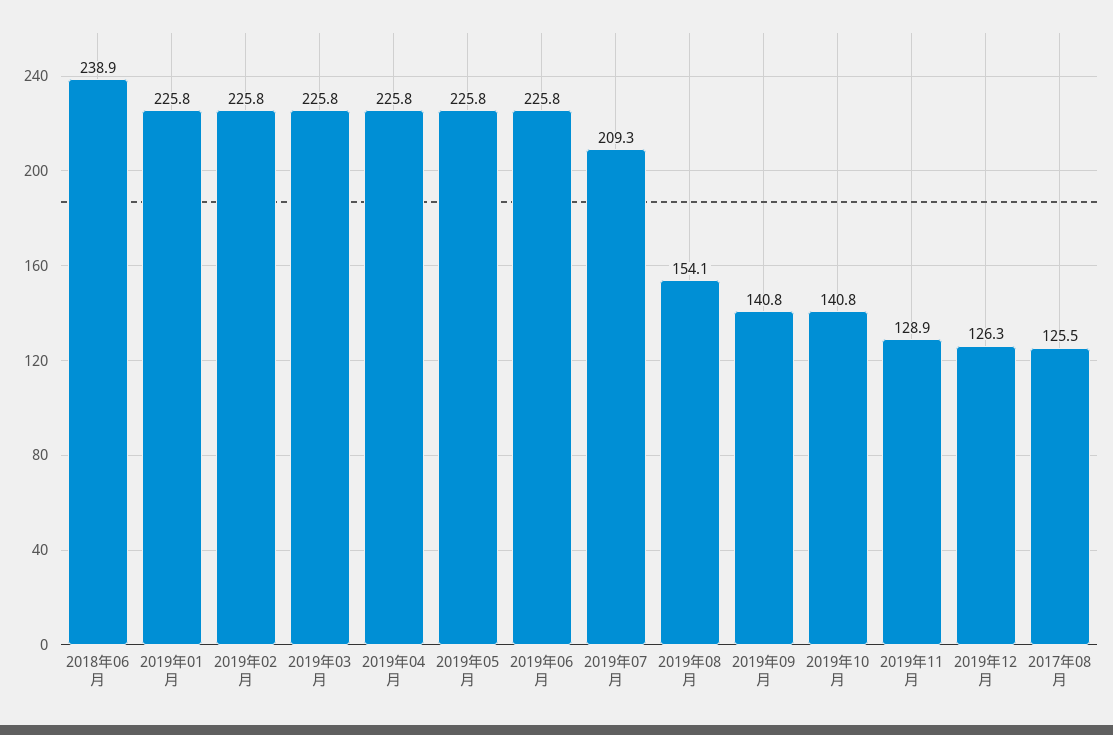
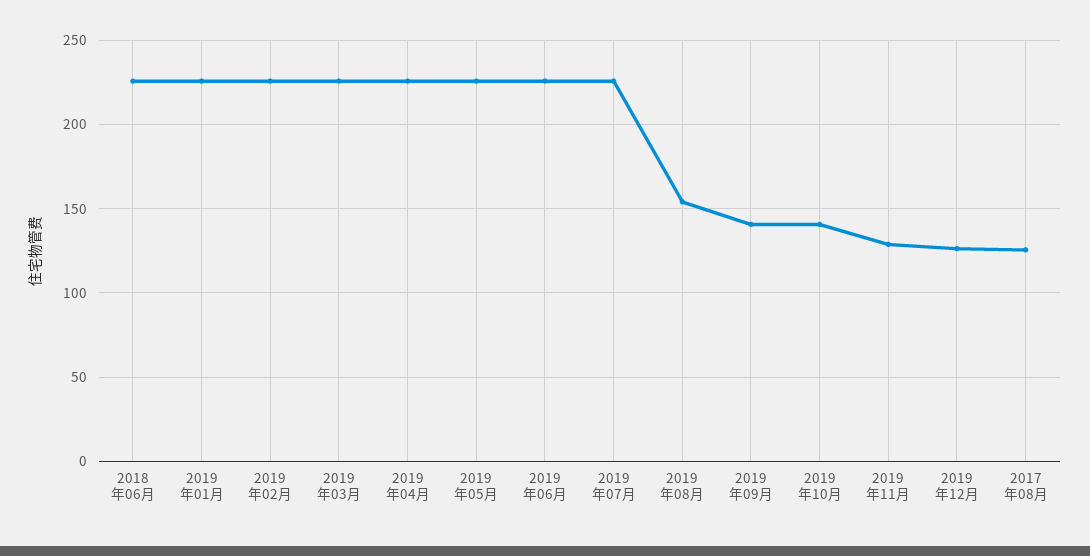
  {
-   "2018年06月": 238.9,
+   "2018年06月": 225,
    "2019年01月": 225.8,
    "2019年02月": 225.8,
    "2019年03月": 225.8,
    "2019年04月": 225.8,
    "2019年05月": 225.8,
    "2019年06月": 225.8,
-   "2019年07月": 209.3,
+   "2019年07月": 225,
    "2019年08月": 154.1,
    "2019年09月": 140.8,
    "2019年10月": 140.8,
    "2019年11月": 128.9,
    "2019年12月": 126.3,
    "2017年08月": 125.5
  }

